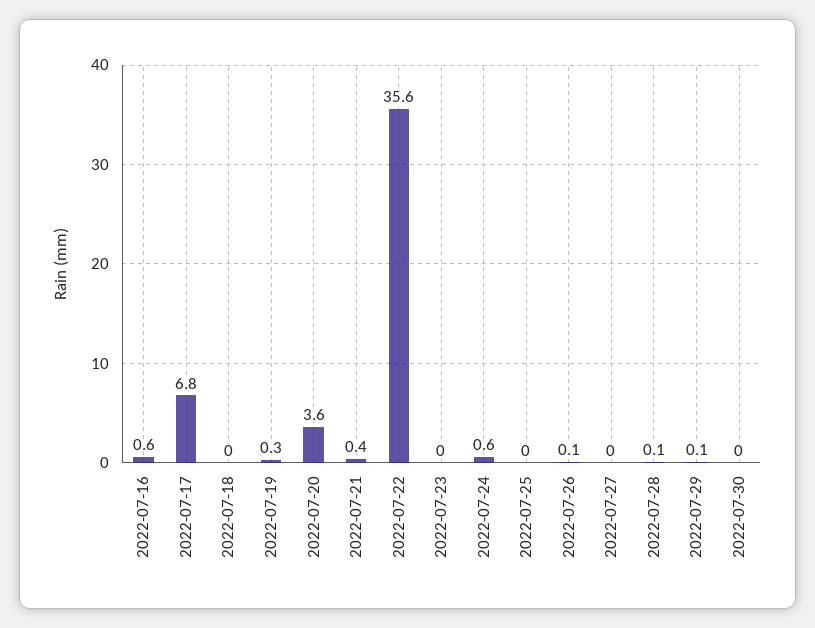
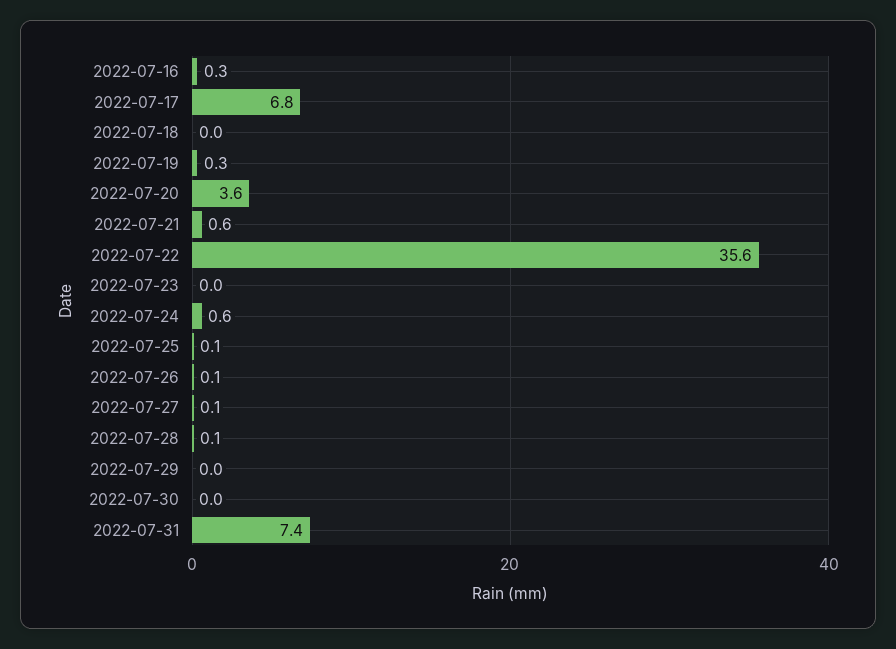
  {
-   "2022-07-16": 0.6,
+   "2022-07-16": 0.3,
    "2022-07-17": 6.8,
    "2022-07-18": 0,
    "2022-07-19": 0.3,
    "2022-07-20": 3.6,
-   "2022-07-21": 0.4,
+   "2022-07-21": 0.6,
    "2022-07-22": 35.6,
    "2022-07-23": 0,
    "2022-07-24": 0.6,
-   "2022-07-25": 0,
+   "2022-07-25": 0.1,
    "2022-07-26": 0.1,
-   "2022-07-27": 0,
+   "2022-07-27": 0.1,
    "2022-07-28": 0.1,
-   "2022-07-29": 0.1,
+   "2022-07-29": 0,
-   "2022-07-30": 0
+   "2022-07-30": 0,
+   "2022-07-31": 7.4
  }

